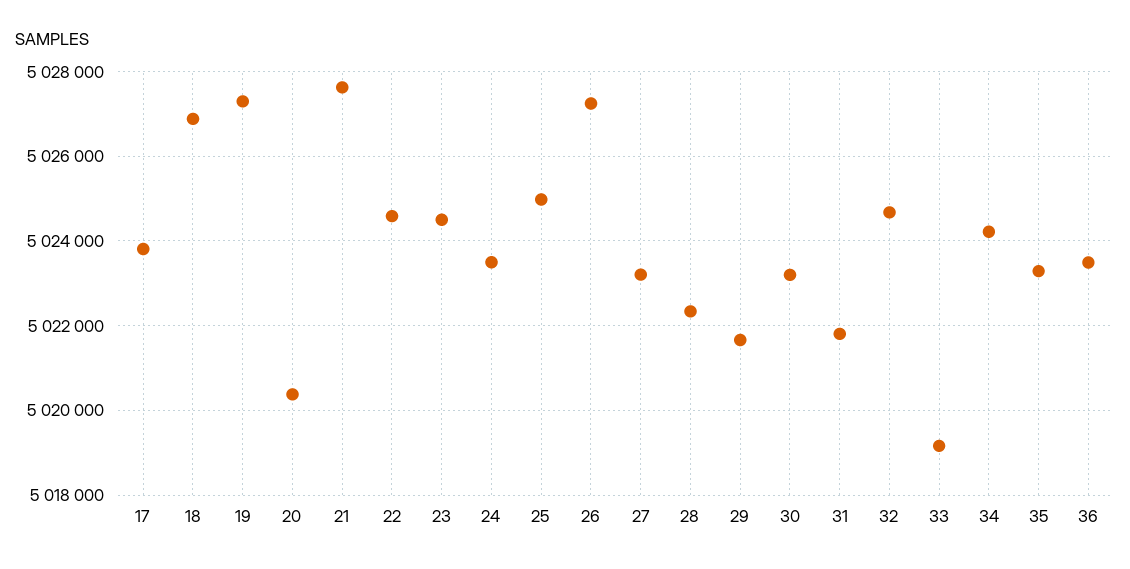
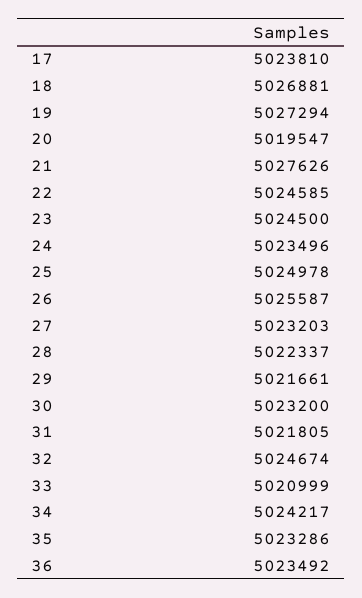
  {
    "17": 5023810,
    "18": 5026881,
    "19": 5027294,
-   "20": 5020400,
+   "20": 5019547,
    "21": 5027626,
    "22": 5024585,
    "23": 5024500,
    "24": 5023496,
    "25": 5024978,
-   "26": 5027200,
+   "26": 5025587,
    "27": 5023203,
    "28": 5022337,
    "29": 5021661,
    "30": 5023200,
    "31": 5021805,
    "32": 5024674,
-   "33": 5019200,
+   "33": 5020999,
    "34": 5024217,
    "35": 5023286,
    "36": 5023492
  }

